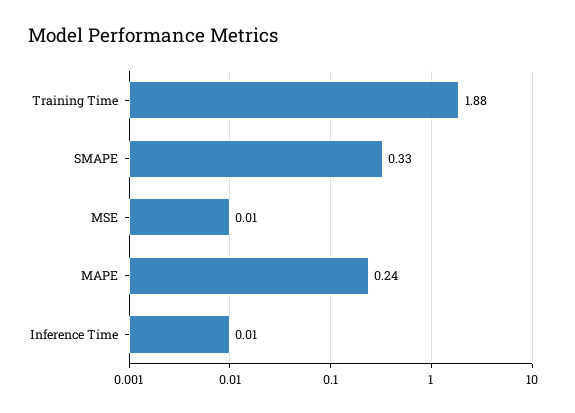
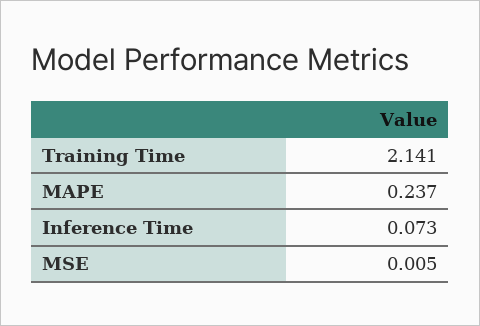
  {
-   "Training Time": 1.88,
+   "Training Time": 2.141,
-   "SMAPE": 0.33,
    "MSE": 0.005,
    "MAPE": 0.237,
-   "Inference Time": 0.01
+   "Inference Time": 0.073
  }

